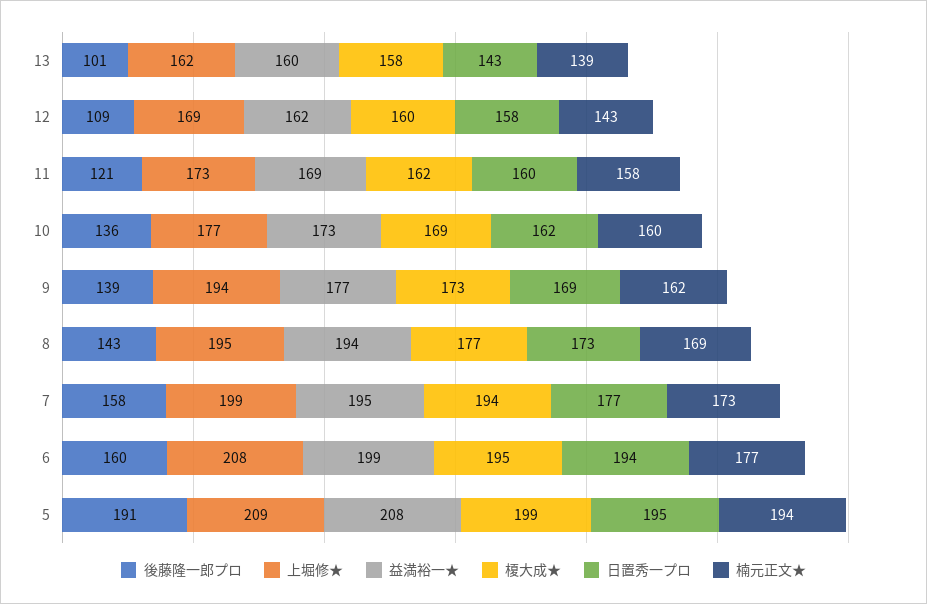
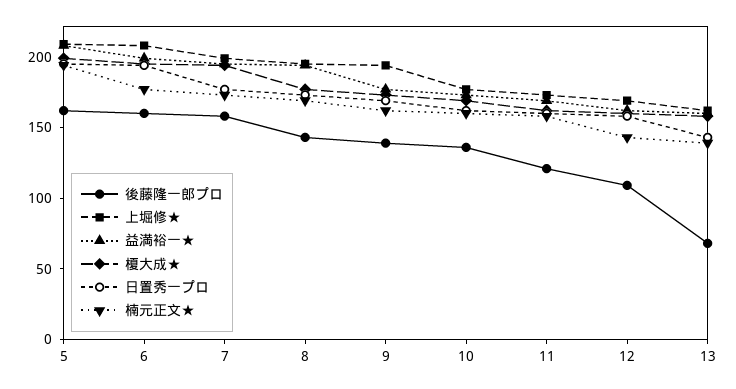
  {
    "後藤隆一郎プロ": {
-     "13": 101,
+     "13": 70,
      "12": 109,
      "11": 121,
      "10": 136,
      "9": 139,
      "8": 143,
      "7": 158,
      "6": 160,
-     "5": 191
+     "5": 160
    },
    "上堀修★": {
      "13": 162,
      "12": 169,
      "11": 173,
      "10": 177,
      "9": 194,
      "8": 195,
      "7": 199,
      "6": 208,
      "5": 209
    },
    "益満裕一★": {
      "13": 160,
      "12": 162,
      "11": 169,
      "10": 173,
      "9": 177,
      "8": 194,
      "7": 195,
      "6": 199,
      "5": 208
    },
    "榎大成★": {
      "13": 158,
      "12": 160,
      "11": 162,
      "10": 169,
      "9": 173,
      "8": 177,
      "7": 194,
      "6": 195,
      "5": 199
    },
    "日置秀一プロ": {
      "13": 143,
      "12": 158,
      "11": 160,
      "10": 162,
      "9": 169,
      "8": 173,
      "7": 177,
      "6": 194,
      "5": 195
    },
    "楠元正文★": {
      "13": 139,
      "12": 143,
      "11": 158,
      "10": 160,
      "9": 162,
      "8": 169,
      "7": 173,
      "6": 177,
      "5": 194
    }
  }

